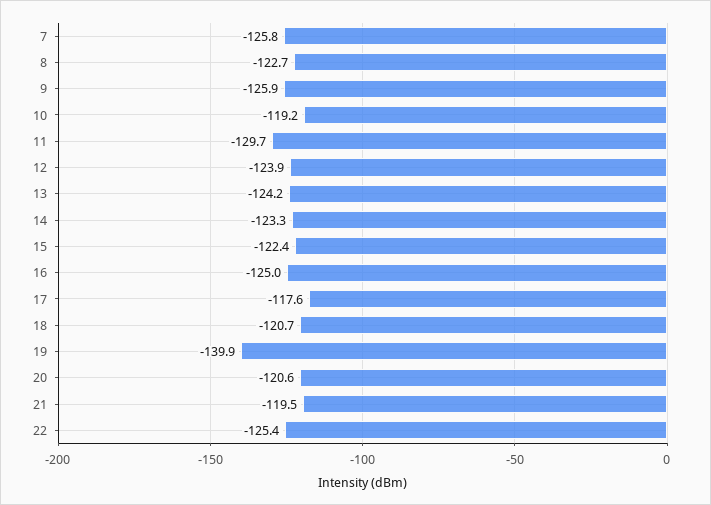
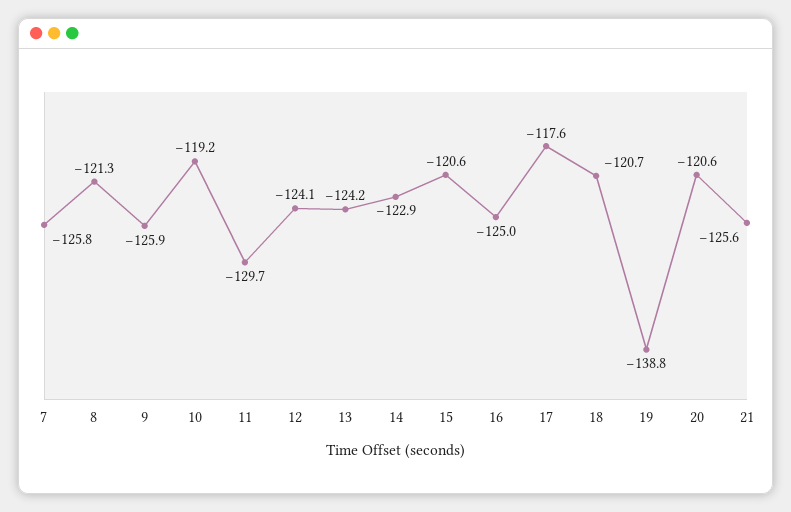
  {
    "7": -125.8,
-   "8": -122.7,
+   "8": -121.3,
    "9": -125.9,
    "10": -119.2,
    "11": -129.7,
-   "12": -123.9,
+   "12": -124.1,
    "13": -124.2,
-   "14": -123.3,
+   "14": -122.9,
-   "15": -122.4,
+   "15": -120.6,
    "16": -125,
    "17": -117.6,
    "18": -120.7,
-   "19": -139.9,
+   "19": -138.8,
    "20": -120.6,
-   "21": -119.5,
+   "21": -125.6
-   "22": -125.4
  }

